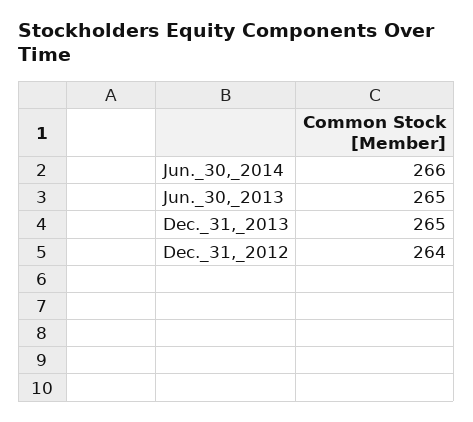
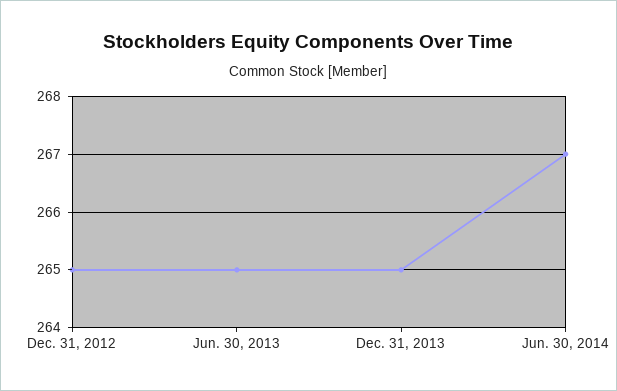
  {
-   "Jun._30,_2014": 266,
+   "Jun._30,_2014": 267,
    "Jun._30,_2013": 265,
    "Dec._31,_2013": 265,
-   "Dec._31,_2012": 264
+   "Dec._31,_2012": 265
  }

